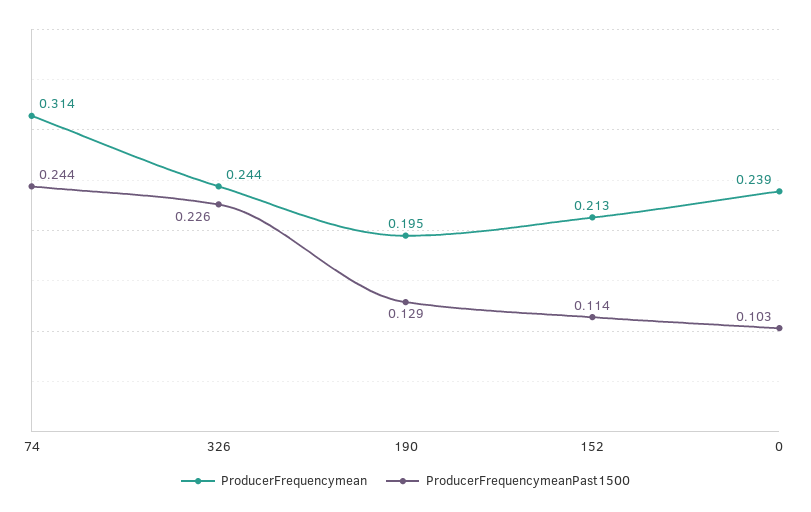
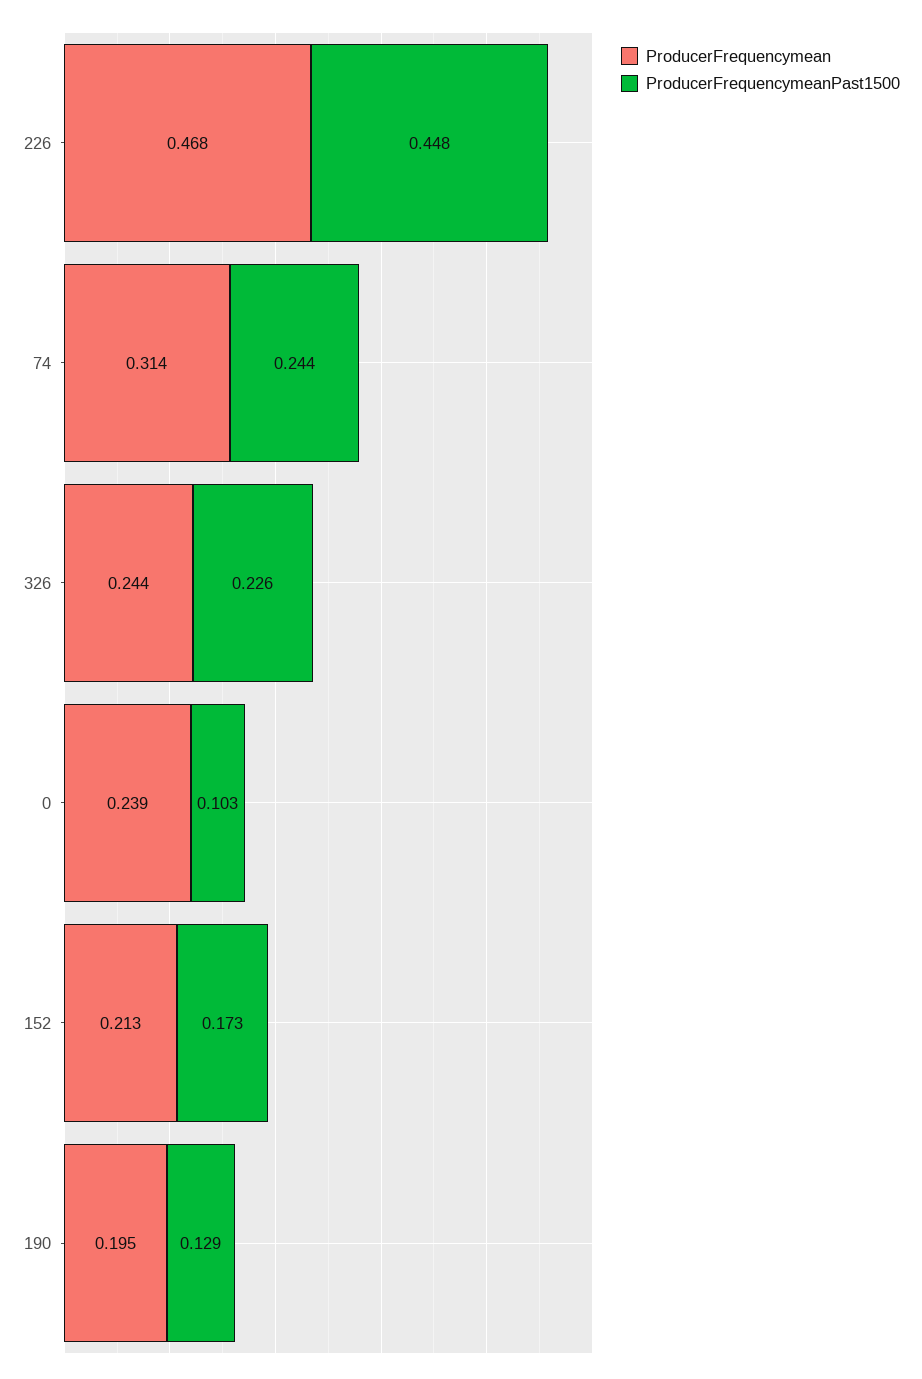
  {
    "ProducerFrequencymean": {
      "74": 0.314,
      "326": 0.244,
      "190": 0.195,
      "152": 0.213,
-     "0": 0.239
+     "0": 0.239,
+     "226": 0.468
    },
    "ProducerFrequencymeanPast1500": {
      "74": 0.244,
      "326": 0.226,
      "190": 0.129,
-     "152": 0.114,
+     "152": 0.173,
-     "0": 0.103
+     "0": 0.103,
+     "226": 0.448
    }
  }

